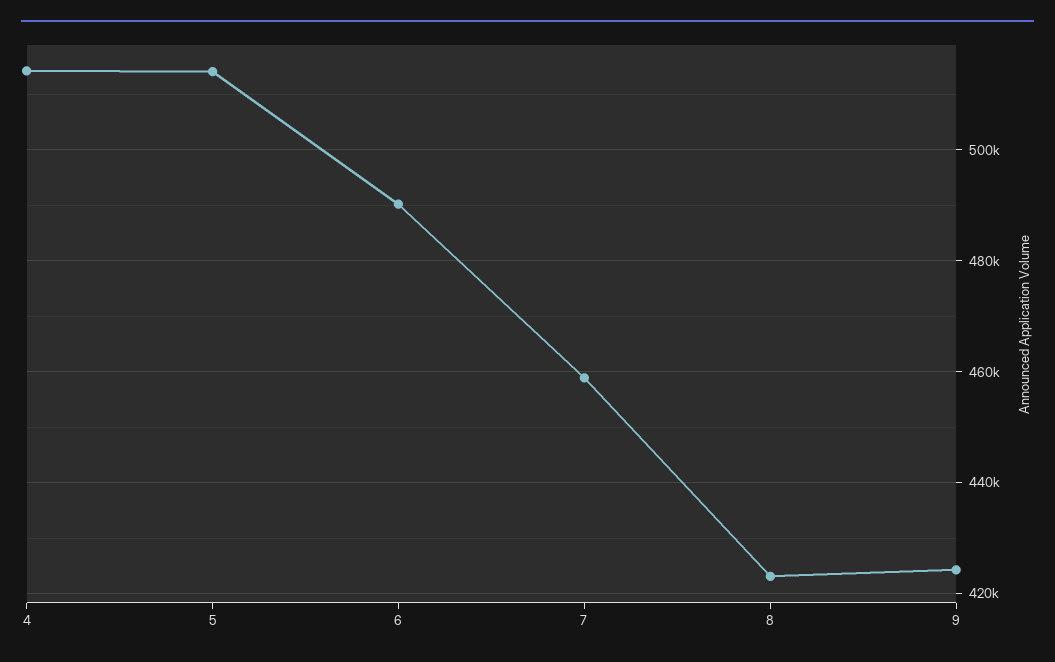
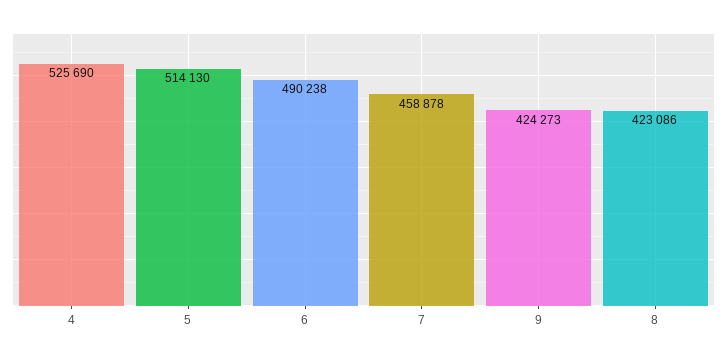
  {
-   "4": 514000,
+   "4": 525690,
    "5": 514130,
    "6": 490238,
    "7": 458878,
    "8": 423086,
    "9": 424273
  }

